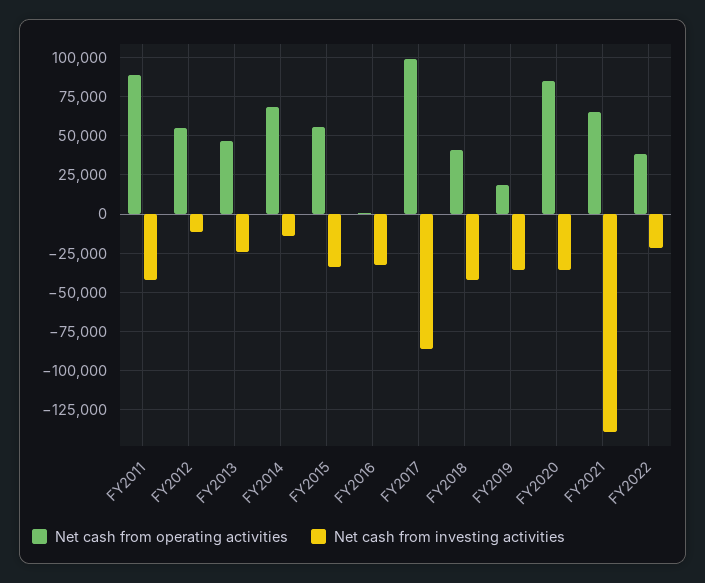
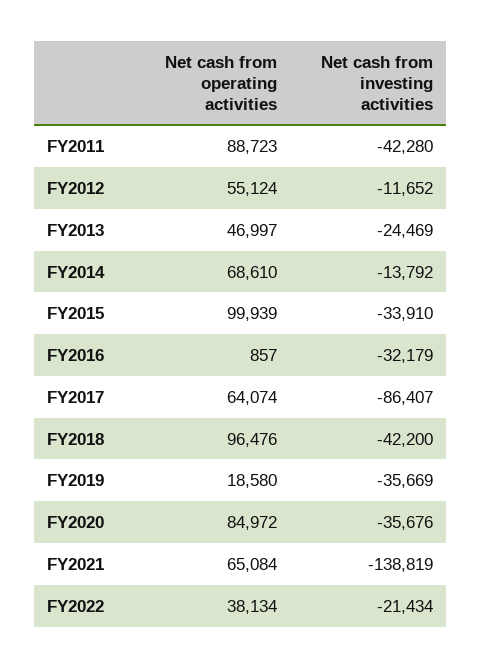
  {
    "Net cash from operating activities": {
      "FY2011": 88723,
      "FY2012": 55124,
      "FY2013": 46997,
      "FY2014": 68610,
-     "FY2015": 55000,
+     "FY2015": 99939,
      "FY2016": 857,
-     "FY2017": 100000,
+     "FY2017": 64074,
-     "FY2018": 40000,
+     "FY2018": 96476,
      "FY2019": 18580,
      "FY2020": 84972,
      "FY2021": 65084,
      "FY2022": 38134
    },
    "Net cash from investing activities": {
      "FY2011": -42280,
      "FY2012": -11652,
      "FY2013": -24469,
      "FY2014": -13792,
      "FY2015": -33910,
      "FY2016": -32179,
      "FY2017": -86407,
      "FY2018": -42200,
      "FY2019": -35669,
      "FY2020": -35676,
      "FY2021": -138819,
      "FY2022": -21434
    }
  }

